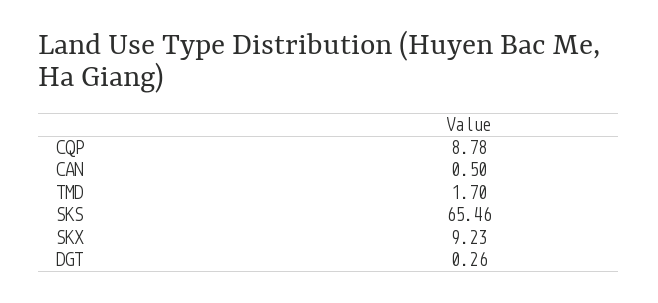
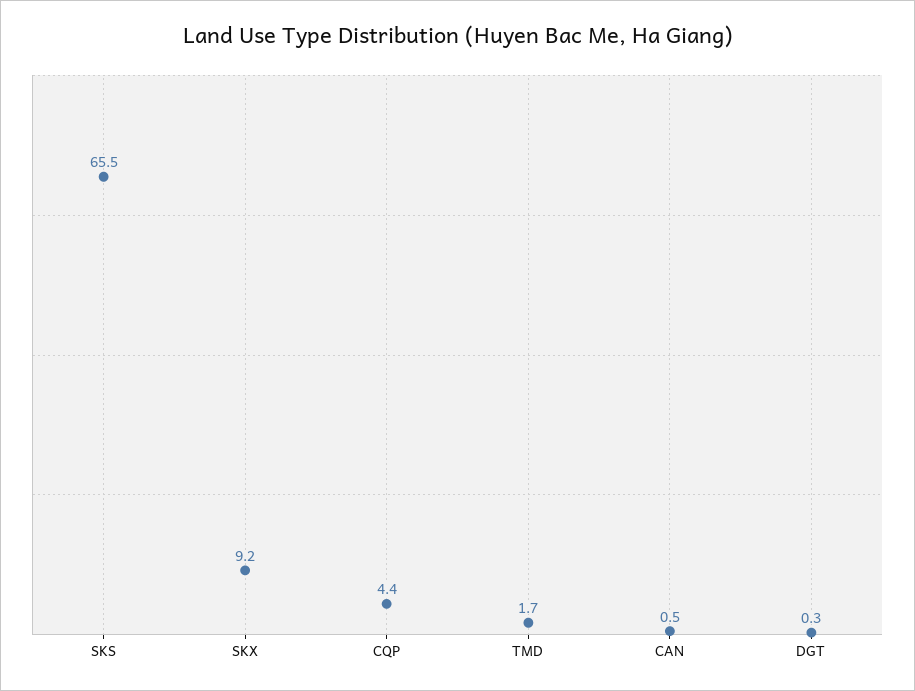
  {
-   "CQP": 8.78,
+   "CQP": 4.4,
    "CAN": 0.5,
    "TMD": 1.7,
    "SKS": 65.46,
    "SKX": 9.23,
    "DGT": 0.26
  }

